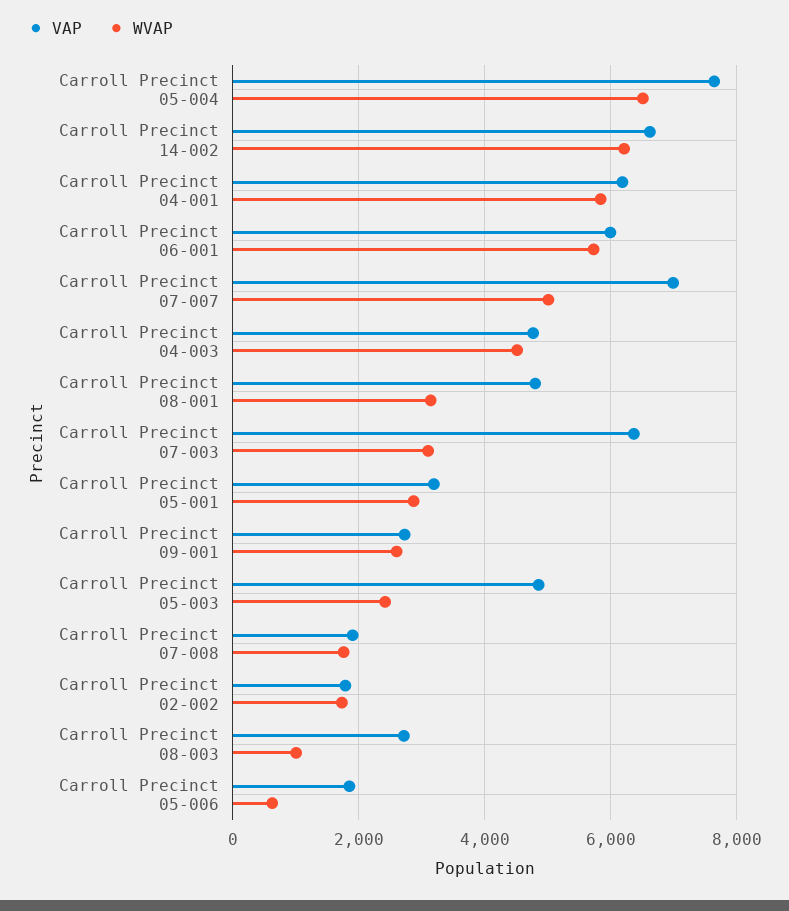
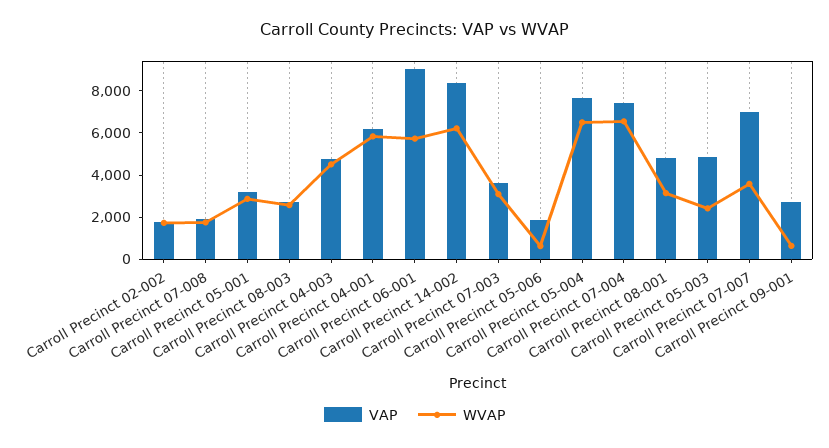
  {
    "VAP": {
      "Carroll Precinct 05-004": 7600,
-     "Carroll Precinct 14-002": 6600,
+     "Carroll Precinct 14-002": 8500,
      "Carroll Precinct 04-001": 6200,
-     "Carroll Precinct 06-001": 6000,
+     "Carroll Precinct 06-001": 9000,
      "Carroll Precinct 07-007": 7000,
      "Carroll Precinct 04-003": 4800,
      "Carroll Precinct 08-001": 4800,
-     "Carroll Precinct 07-003": 6400,
+     "Carroll Precinct 07-003": 3500,
      "Carroll Precinct 05-001": 3200,
      "Carroll Precinct 09-001": 2800,
      "Carroll Precinct 05-003": 4800,
      "Carroll Precinct 07-008": 2000,
      "Carroll Precinct 02-002": 1800,
      "Carroll Precinct 08-003": 2800,
-     "Carroll Precinct 05-006": 1800
+     "Carroll Precinct 05-006": 1800,
+     "Carroll Precinct 07-004": 7500
    },
    "WVAP": {
      "Carroll Precinct 05-004": 6600,
      "Carroll Precinct 14-002": 6200,
      "Carroll Precinct 04-001": 5800,
      "Carroll Precinct 06-001": 5800,
-     "Carroll Precinct 07-007": 5000,
+     "Carroll Precinct 07-007": 3500,
      "Carroll Precinct 04-003": 4600,
      "Carroll Precinct 08-001": 3200,
      "Carroll Precinct 07-003": 3200,
      "Carroll Precinct 05-001": 2800,
-     "Carroll Precinct 09-001": 2600,
+     "Carroll Precinct 09-001": 500,
      "Carroll Precinct 05-003": 2400,
      "Carroll Precinct 07-008": 1800,
      "Carroll Precinct 02-002": 1800,
-     "Carroll Precinct 08-003": 1000,
+     "Carroll Precinct 08-003": 2500,
-     "Carroll Precinct 05-006": 600
+     "Carroll Precinct 05-006": 600,
+     "Carroll Precinct 07-004": 6500
    }
  }

